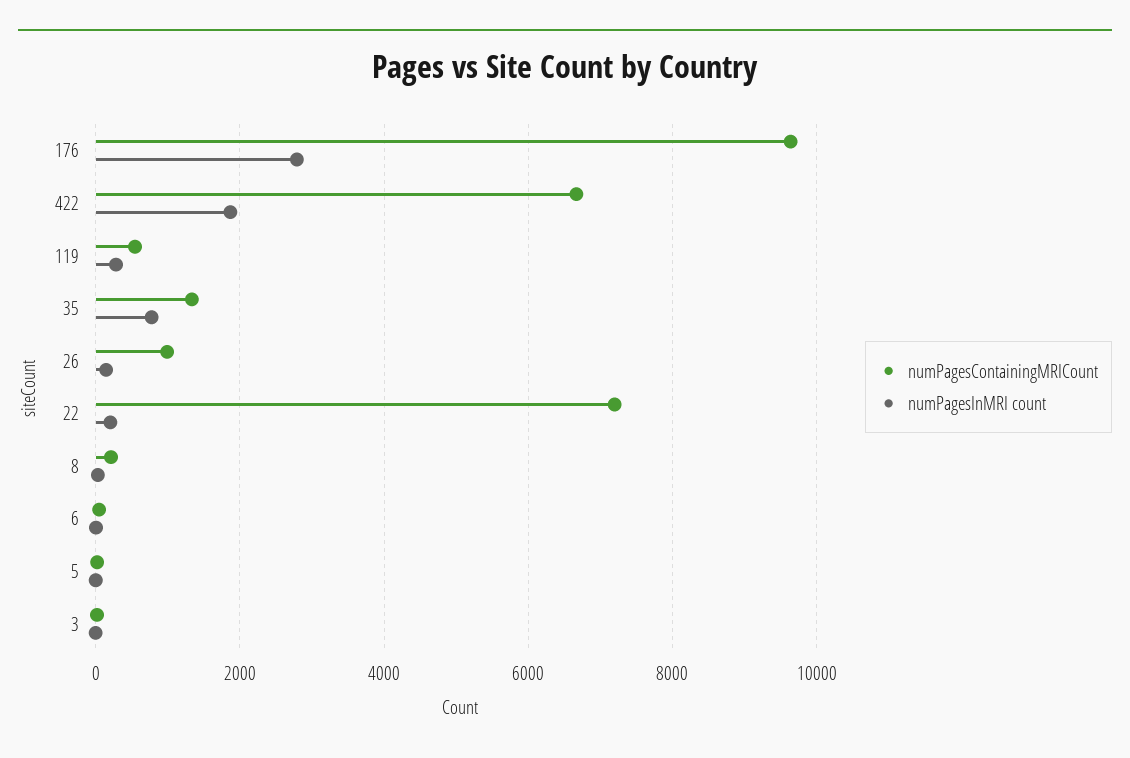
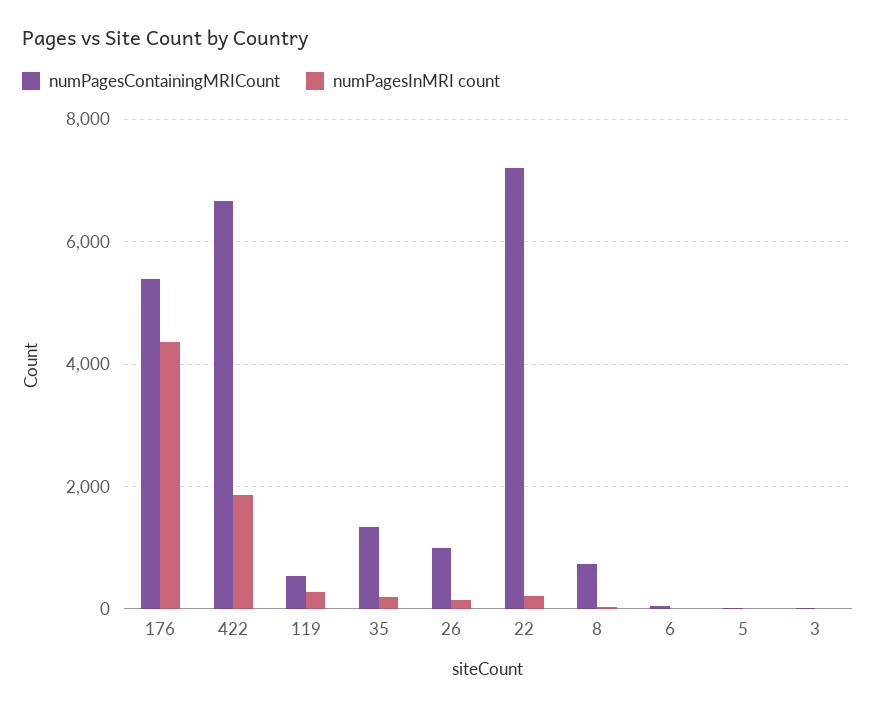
  {
    "numPagesContainingMRICount": {
-     "176": 9600,
+     "176": 5400,
      "422": 6600,
      "119": 600,
      "35": 1400,
      "26": 1000,
      "22": 7200,
-     "8": 200,
+     "8": 800,
      "6": 0,
      "5": 0,
      "3": 0
    },
    "numPagesInMRI count": {
-     "176": 2800,
+     "176": 4400,
      "422": 1800,
      "119": 200,
-     "35": 800,
+     "35": 200,
      "26": 200,
      "22": 200,
      "8": 0,
      "6": 0,
      "5": 0,
      "3": 0
    }
  }

